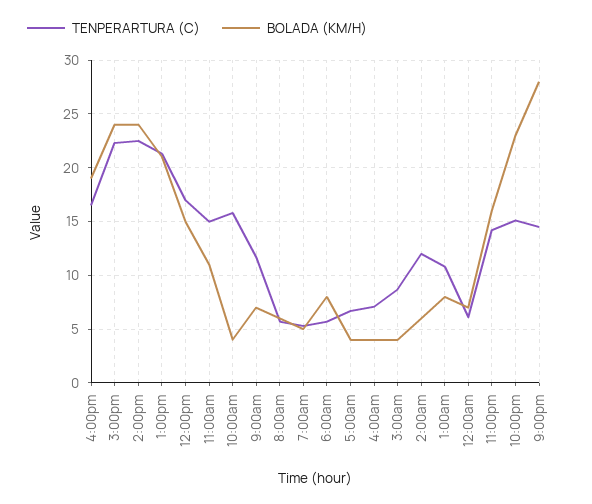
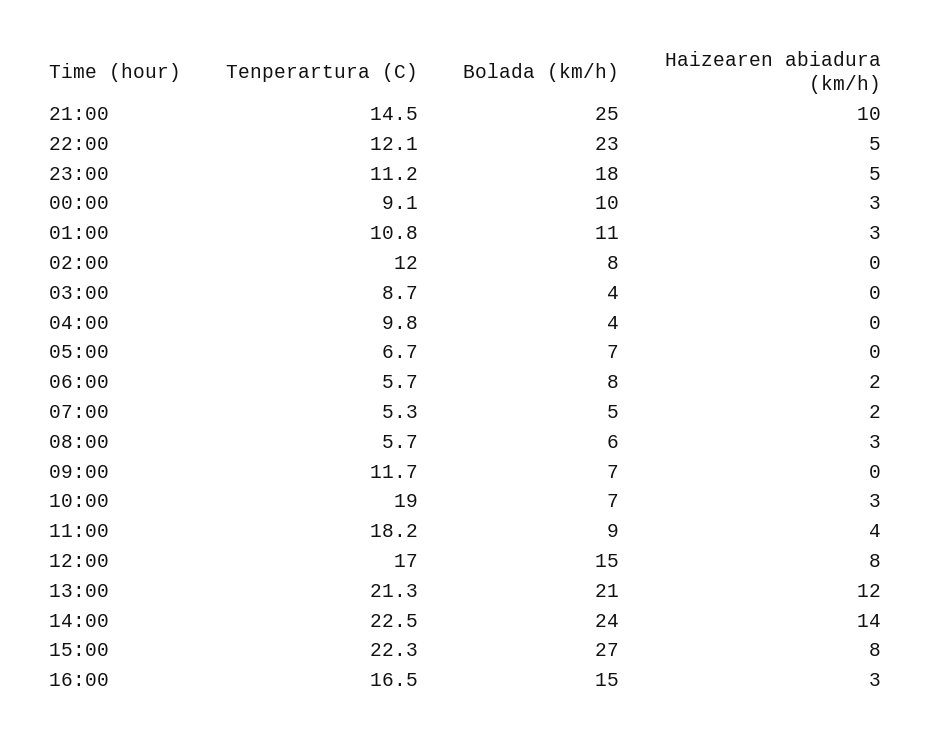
  {
    "TENPERARTURA (C)": {
      "4:00pm": 16.5,
      "3:00pm": 22.3,
      "2:00pm": 22.5,
      "1:00pm": 21.3,
      "12:00pm": 17,
-     "11:00am": 15,
+     "11:00am": 18.2,
-     "10:00am": 16,
+     "10:00am": 19,
      "9:00am": 11.7,
      "8:00am": 5.7,
      "7:00am": 5.3,
      "6:00am": 5.7,
      "5:00am": 6.7,
-     "4:00am": 7,
+     "4:00am": 9.8,
      "3:00am": 8.7,
      "2:00am": 12,
      "1:00am": 10.8,
-     "12:00am": 6,
+     "12:00am": 9.1,
-     "11:00pm": 14,
+     "11:00pm": 11.2,
-     "10:00pm": 15,
+     "10:00pm": 12.1,
      "9:00pm": 14.5
    },
    "BOLADA (KM/H)": {
-     "4:00pm": 19,
+     "4:00pm": 15,
-     "3:00pm": 24,
+     "3:00pm": 27,
      "2:00pm": 24,
      "1:00pm": 21,
      "12:00pm": 15,
-     "11:00am": 11,
+     "11:00am": 9,
-     "10:00am": 4,
+     "10:00am": 7,
      "9:00am": 7,
      "8:00am": 6,
      "7:00am": 5,
      "6:00am": 8,
-     "5:00am": 4,
+     "5:00am": 7,
      "4:00am": 4,
      "3:00am": 4,
-     "2:00am": 6,
+     "2:00am": 8,
-     "1:00am": 8,
+     "1:00am": 11,
-     "12:00am": 7,
+     "12:00am": 10,
-     "11:00pm": 16,
+     "11:00pm": 18,
      "10:00pm": 23,
-     "9:00pm": 28
+     "9:00pm": 25
-   }
+   },
+   "Haizearen abiadura (km/h)": {
+     "9:00pm": 10,
+     "10:00pm": 5,
+     "11:00pm": 5,
+     "12:00am": 3,
+     "1:00am": 3,
+     "2:00am": 0,
+     "3:00am": 0,
+     "4:00am": 0,
+     "5:00am": 0,
+     "6:00am": 2,
+     "7:00am": 2,
+     "8:00am": 3,
+     "9:00am": 0,
+     "10:00am": 3,
+     "11:00am": 4,
+     "12:00pm": 8,
+     "1:00pm": 12,
+     "2:00pm": 14,
+     "3:00pm": 8,
+     "4:00pm": 3
+   }
  }

